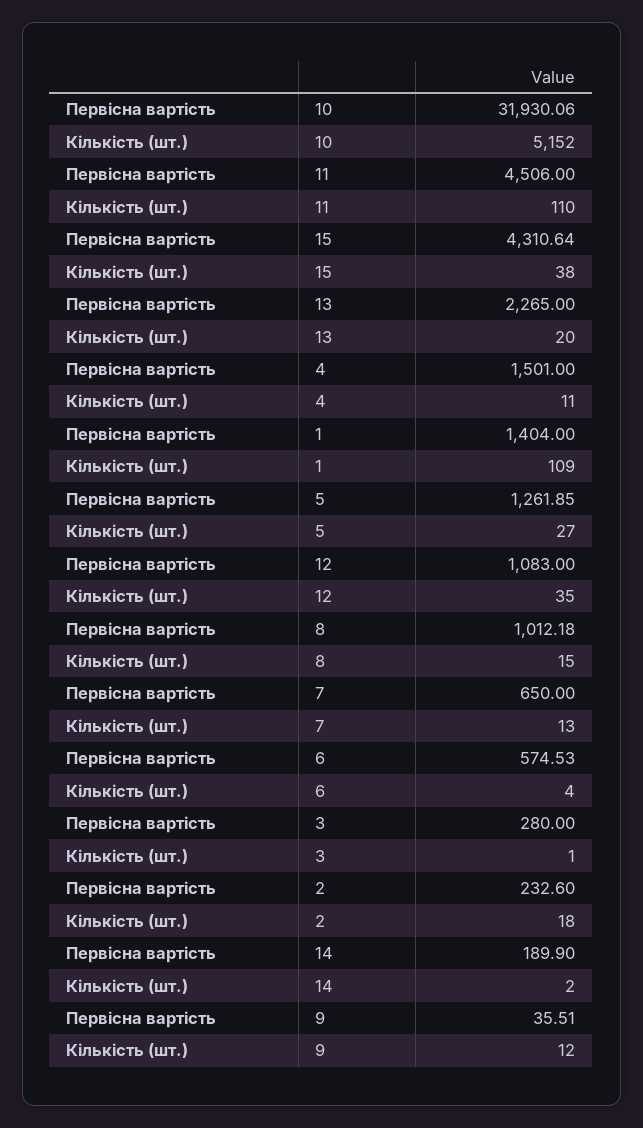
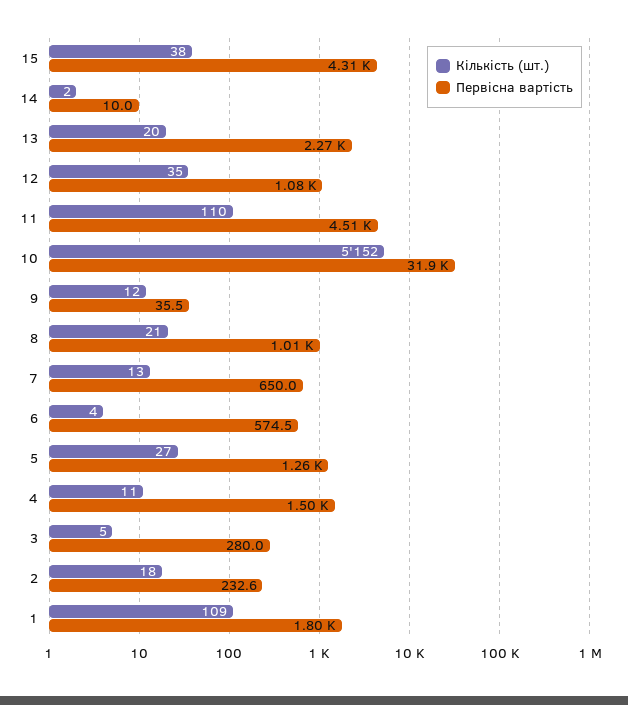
  {
    "Первісна вартість": {
      "10": 31930.06,
      "11": 4506,
      "15": 4310.64,
      "13": 2265,
      "4": 1501,
-     "1": 1404,
+     "1": 1800,
      "5": 1261.85,
      "12": 1083,
      "8": 1012.18,
      "7": 650,
      "6": 574.53,
      "3": 280,
      "2": 232.6,
-     "14": 189.9,
+     "14": 10,
      "9": 35.51
    },
    "Кількість (шт.)": {
      "10": 5152,
      "11": 110,
      "15": 38,
      "13": 20,
      "4": 11,
      "1": 109,
      "5": 27,
      "12": 35,
-     "8": 15,
+     "8": 21,
      "7": 13,
      "6": 4,
-     "3": 1,
+     "3": 5,
      "2": 18,
      "14": 2,
      "9": 12
    }
  }

